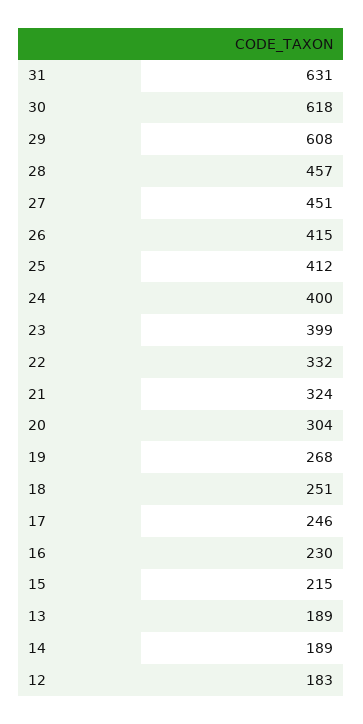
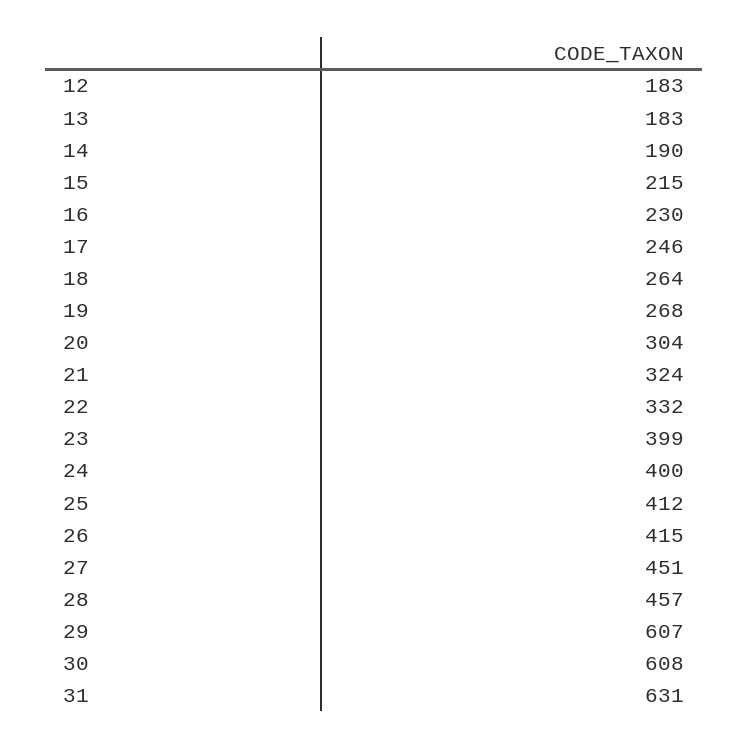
  {
    "31": 631,
-   "30": 618,
+   "30": 608,
-   "29": 608,
+   "29": 607,
    "28": 457,
    "27": 451,
    "26": 415,
    "25": 412,
    "24": 400,
    "23": 399,
    "22": 332,
    "21": 324,
    "20": 304,
    "19": 268,
-   "18": 251,
+   "18": 264,
    "17": 246,
    "16": 230,
    "15": 215,
-   "13": 189,
+   "13": 183,
-   "14": 189,
+   "14": 190,
    "12": 183
  }

